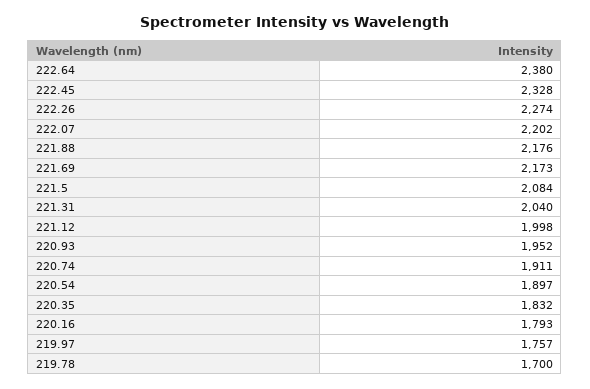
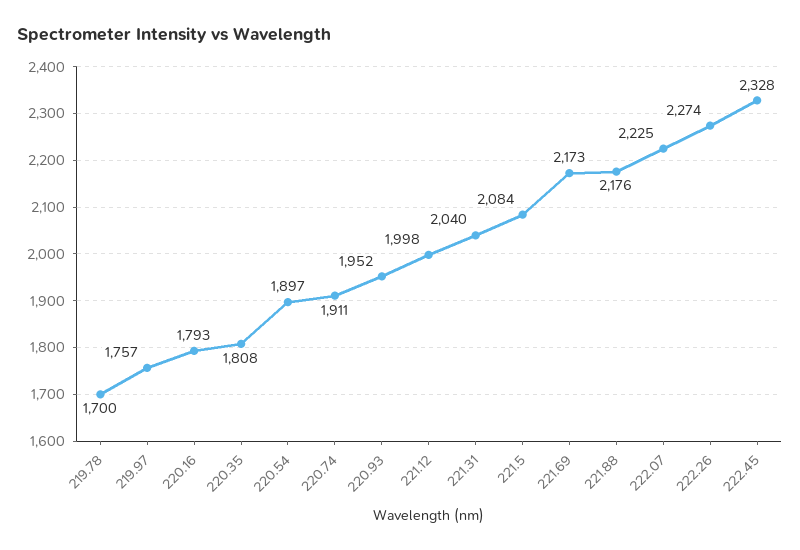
  {
-   "222.64": 2380,
    "222.45": 2328,
    "222.26": 2274,
-   "222.07": 2202,
+   "222.07": 2225,
    "221.88": 2176,
    "221.69": 2173,
    "221.5": 2084,
    "221.31": 2040,
    "221.12": 1998,
    "220.93": 1952,
    "220.74": 1911,
    "220.54": 1897,
-   "220.35": 1832,
+   "220.35": 1808,
    "220.16": 1793,
    "219.97": 1757,
    "219.78": 1700
  }

